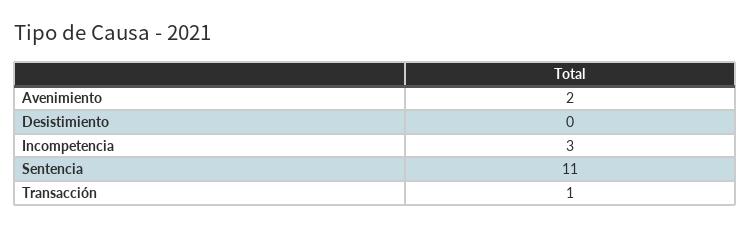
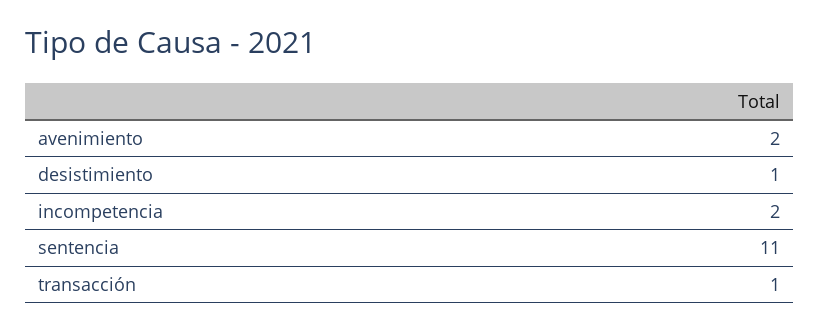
  {
    "Avenimiento": 2,
-   "Desistimiento": 0,
+   "Desistimiento": 1,
-   "Incompetencia": 3,
+   "Incompetencia": 2,
    "Sentencia": 11,
    "Transacción": 1
  }

